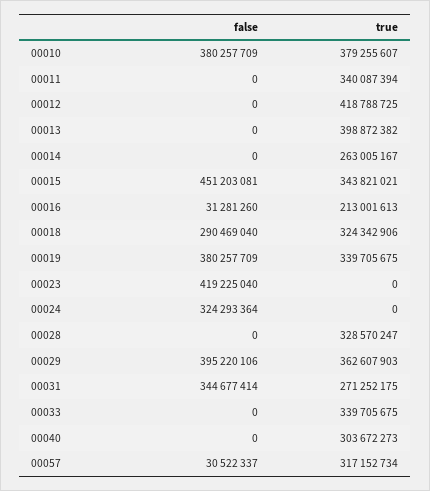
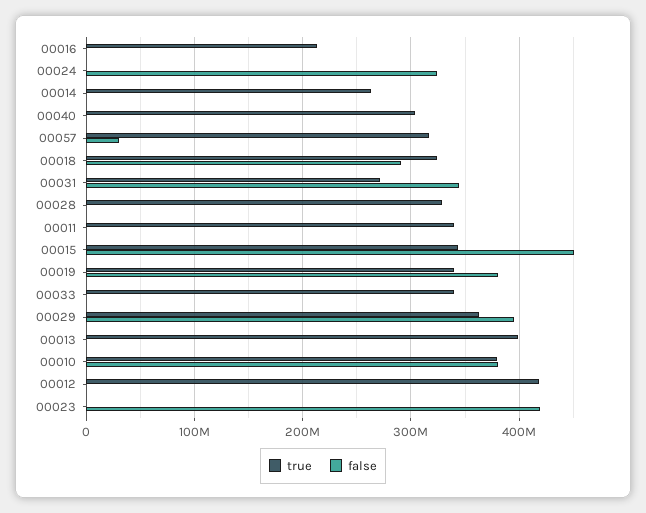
  {
    "false": {
      "00010": 380257709,
      "00011": 0,
      "00012": 0,
      "00013": 0,
      "00014": 0,
      "00015": 451203081,
-     "00016": 31281260,
+     "00016": 0,
      "00018": 290469040,
      "00019": 380257709,
      "00023": 419225040,
      "00024": 324293364,
      "00028": 0,
      "00029": 395220106,
      "00031": 344677414,
      "00033": 0,
      "00040": 0,
      "00057": 30522337
    },
    "true": {
      "00010": 379255607,
      "00011": 340087394,
      "00012": 418788725,
      "00013": 398872382,
      "00014": 263005167,
      "00015": 343821021,
      "00016": 213001613,
      "00018": 324342906,
      "00019": 339705675,
      "00023": 0,
      "00024": 0,
      "00028": 328570247,
      "00029": 362607903,
      "00031": 271252175,
      "00033": 339705675,
      "00040": 303672273,
      "00057": 317152734
    }
  }

